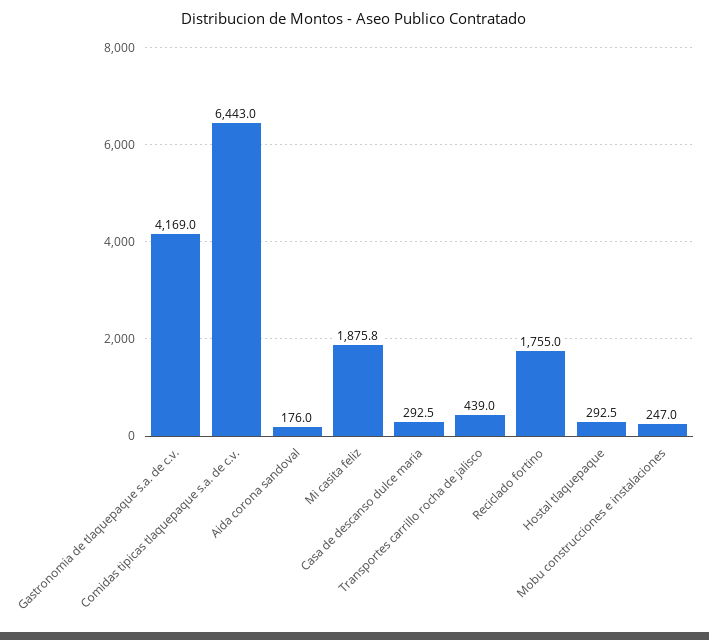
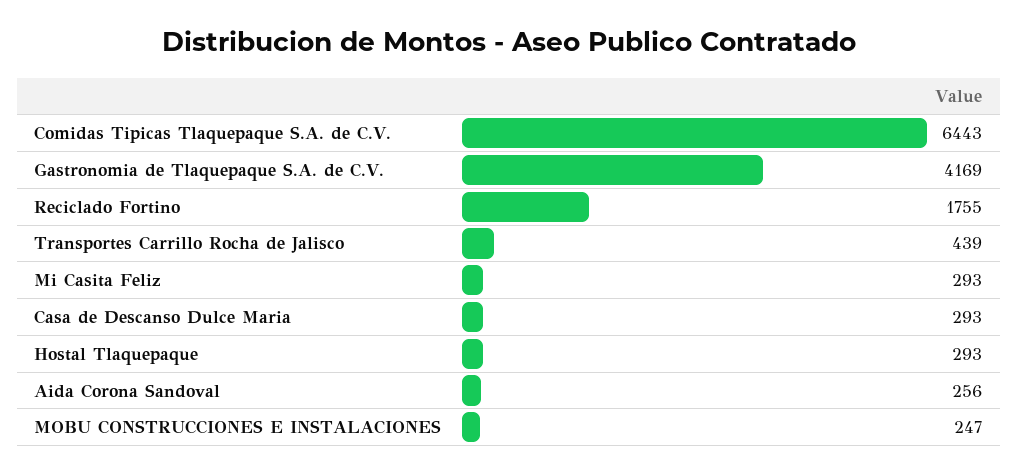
  {
    "Gastronomia de tlaquepaque s.a. de c.v.": 4169,
    "Comidas tipicas tlaquepaque s.a. de c.v.": 6443,
-   "Aida corona sandoval": 176,
+   "Aida corona sandoval": 256,
-   "Mi casita feliz": 1875.8,
+   "Mi casita feliz": 293,
    "Casa de descanso dulce maria": 292.5,
    "Transportes carrillo rocha de jalisco": 439,
    "Reciclado fortino": 1755,
    "Hostal tlaquepaque": 292.5,
    "Mobu construcciones e instalaciones": 247
  }

